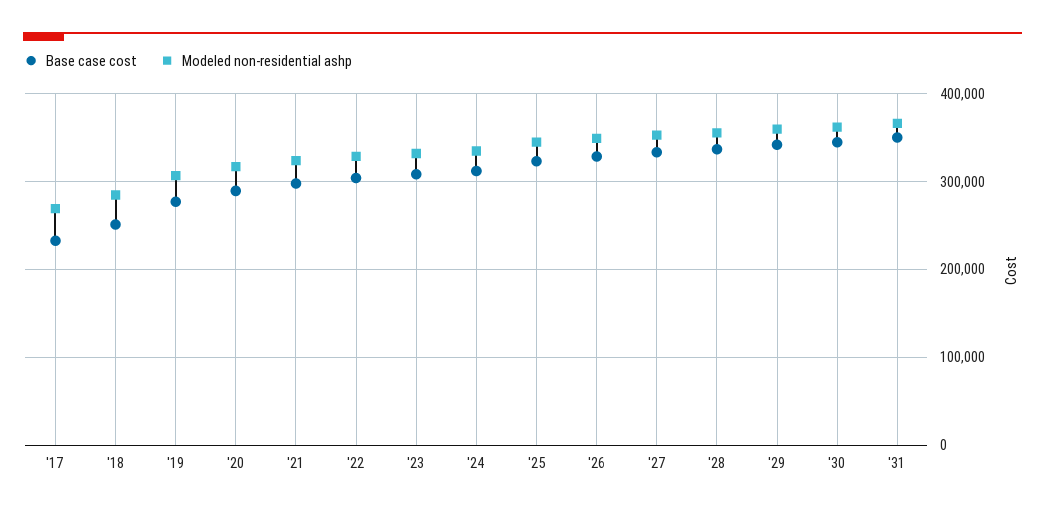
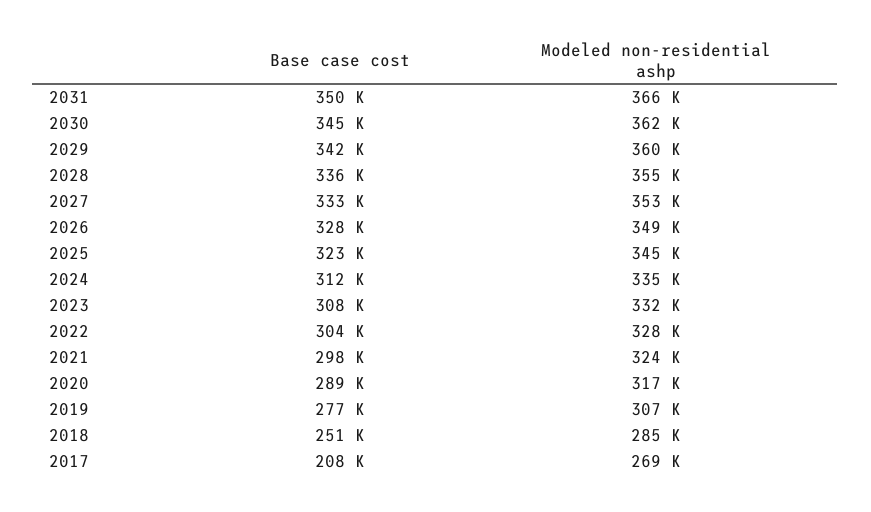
  {
    "Base case cost": {
-     "'17": 230000,
+     "'17": 208000,
      "'18": 251000,
      "'19": 277000,
      "'20": 289000,
      "'21": 298000,
      "'22": 304000,
      "'23": 308000,
      "'24": 312000,
      "'25": 323000,
      "'26": 328000,
      "'27": 333000,
      "'28": 336000,
      "'29": 342000,
      "'30": 345000,
      "'31": 350000
    },
    "Modeled non-residential ashp": {
      "'17": 269000,
      "'18": 285000,
      "'19": 307000,
      "'20": 317000,
      "'21": 324000,
      "'22": 328000,
      "'23": 332000,
      "'24": 335000,
      "'25": 345000,
      "'26": 349000,
      "'27": 353000,
      "'28": 355000,
      "'29": 360000,
      "'30": 362000,
      "'31": 366000
    }
  }

